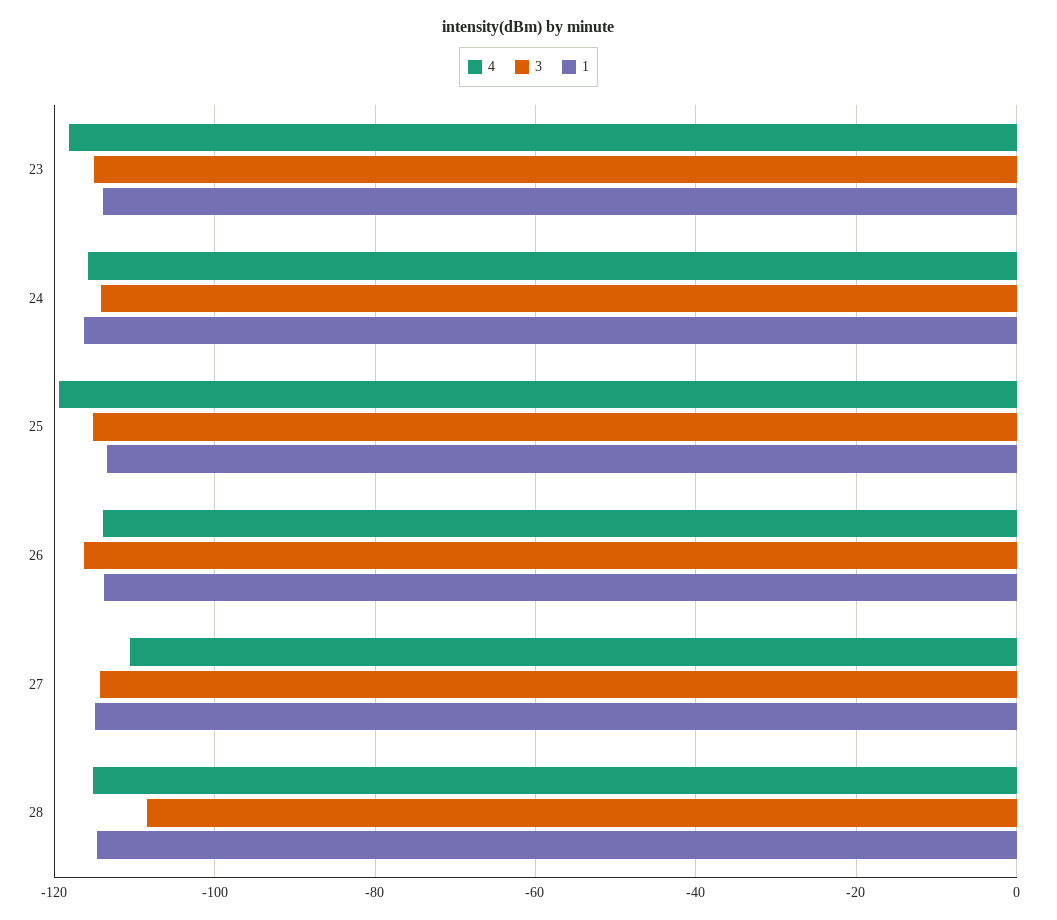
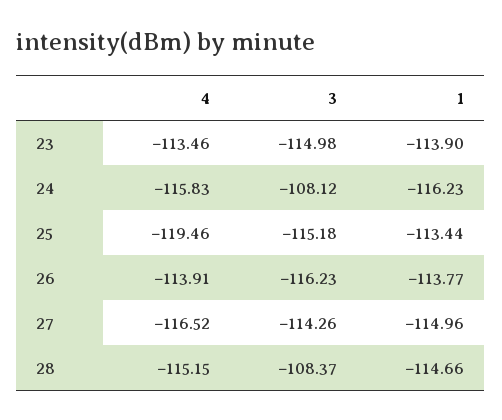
  {
    "4": {
-     "23": -118,
+     "23": -113.46,
      "24": -115.83,
      "25": -119.46,
      "26": -113.91,
-     "27": -110,
+     "27": -116.52,
      "28": -115.15
    },
    "3": {
      "23": -114.98,
-     "24": -114,
+     "24": -108.12,
      "25": -115.18,
      "26": -116.23,
      "27": -114.26,
      "28": -108.37
    },
    "1": {
      "23": -113.9,
      "24": -116.23,
      "25": -113.44,
      "26": -113.77,
      "27": -114.96,
      "28": -114.66
    }
  }

